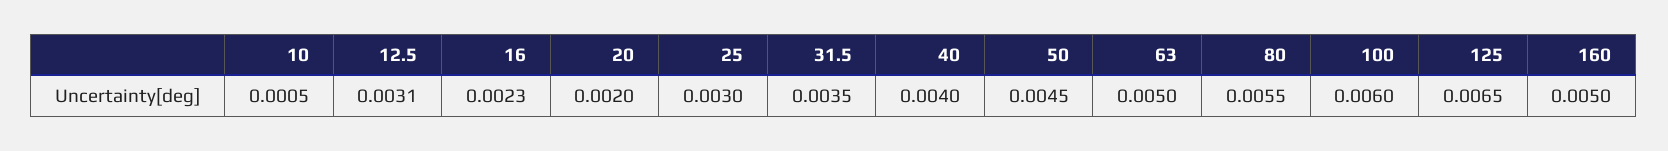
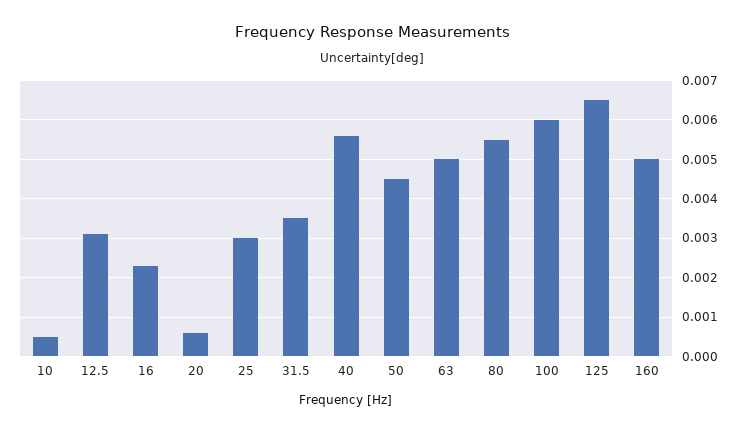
  {
    "10": 0.0005,
    "12.5": 0.0031,
    "16": 0.0023,
-   "20": 0.002,
+   "20": 0.0005,
    "25": 0.003,
    "31.5": 0.0035,
-   "40": 0.004,
+   "40": 0.0055,
    "50": 0.0045,
    "63": 0.005,
    "80": 0.0055,
    "100": 0.006,
    "125": 0.0065,
    "160": 0.005
  }

